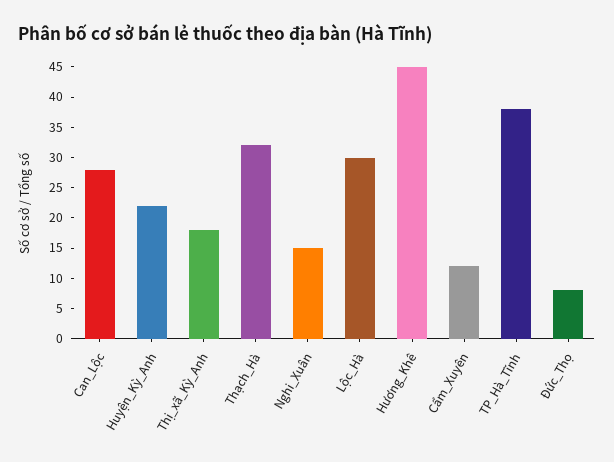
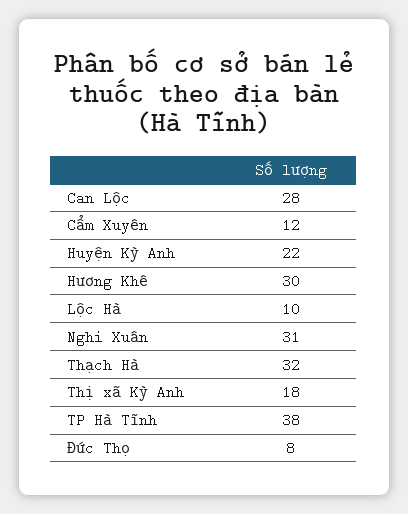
  {
    "Can_Lộc": 28,
    "Huyện_Kỳ_Anh": 22,
    "Thị_xã_Kỳ_Anh": 18,
    "Thạch_Hà": 32,
-   "Nghi_Xuân": 15,
+   "Nghi_Xuân": 31,
-   "Lộc_Hà": 30,
+   "Lộc_Hà": 10,
-   "Hương_Khê": 45,
+   "Hương_Khê": 30,
    "Cẩm_Xuyên": 12,
    "TP_Hà_Tĩnh": 38,
    "Đức_Thọ": 8
  }

